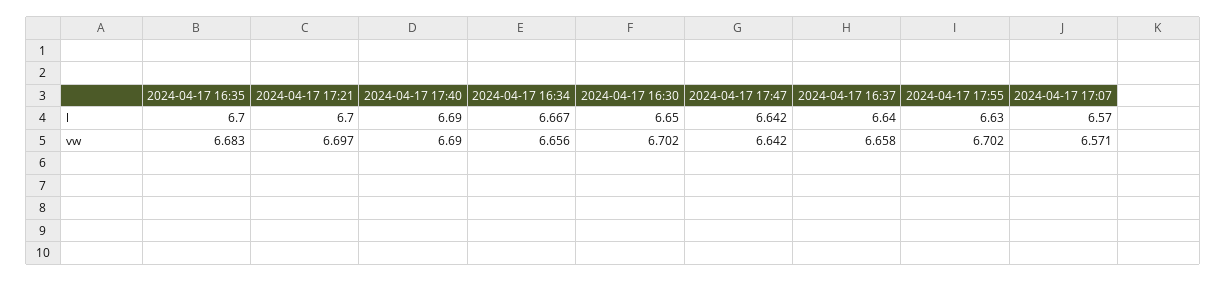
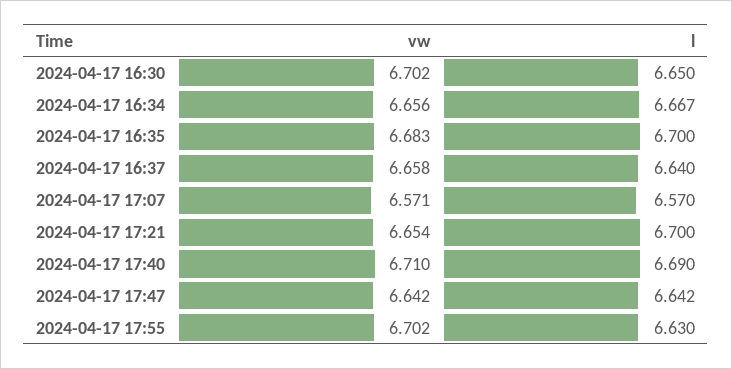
  {
    "2024-04-17 16:35": {
      "l": 6.7,
      "vw": 6.683
    },
    "2024-04-17 17:21": {
      "l": 6.7,
-     "vw": 6.697
+     "vw": 6.654
    },
    "2024-04-17 17:40": {
      "l": 6.69,
-     "vw": 6.69
+     "vw": 6.71
    },
    "2024-04-17 16:34": {
      "l": 6.667,
      "vw": 6.656
    },
    "2024-04-17 16:30": {
      "l": 6.65,
      "vw": 6.702
    },
    "2024-04-17 17:47": {
      "l": 6.642,
      "vw": 6.642
    },
    "2024-04-17 16:37": {
      "l": 6.64,
      "vw": 6.658
    },
    "2024-04-17 17:55": {
      "l": 6.63,
      "vw": 6.702
    },
    "2024-04-17 17:07": {
      "l": 6.57,
      "vw": 6.571
    }
  }

